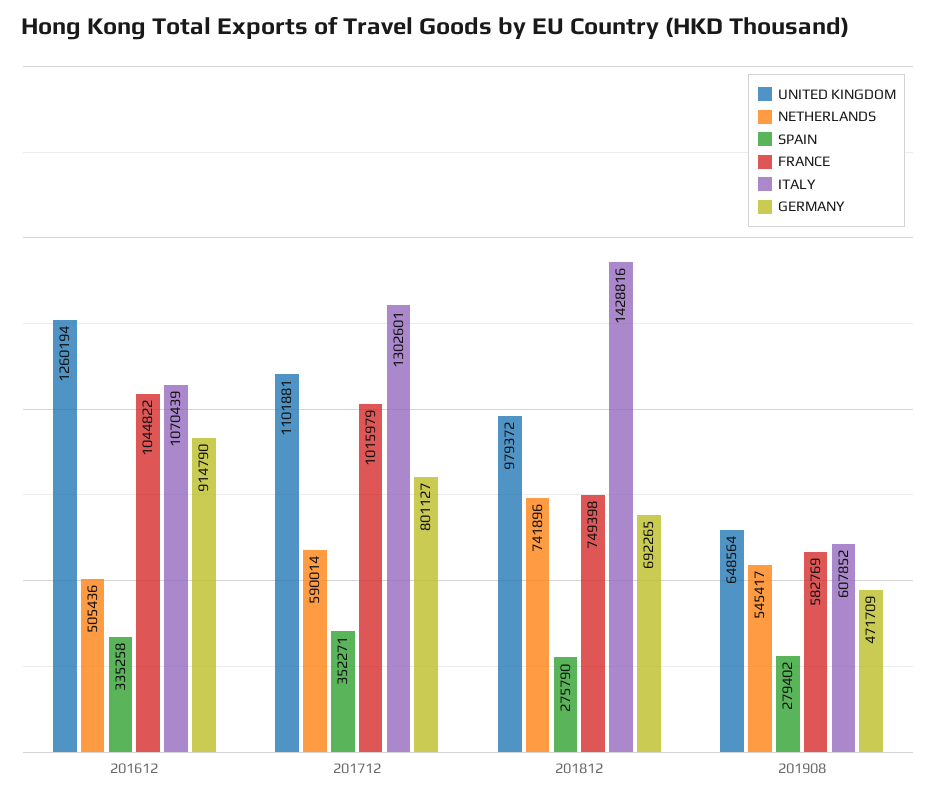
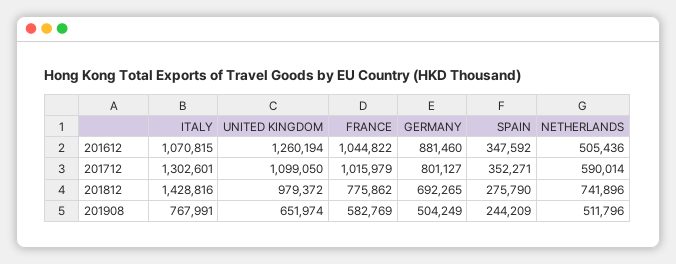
  {
    "UNITED KINGDOM": {
      "201612": 1260194,
-     "201712": 1101881,
+     "201712": 1099050,
      "201812": 979372,
-     "201908": 648564
+     "201908": 651974
    },
    "NETHERLANDS": {
      "201612": 505436,
      "201712": 590014,
      "201812": 741896,
-     "201908": 545417
+     "201908": 511796
    },
    "SPAIN": {
-     "201612": 335258,
+     "201612": 347592,
      "201712": 352271,
      "201812": 275790,
-     "201908": 279402
+     "201908": 244209
    },
    "FRANCE": {
      "201612": 1044822,
      "201712": 1015979,
-     "201812": 749398,
+     "201812": 775862,
      "201908": 582769
    },
    "ITALY": {
-     "201612": 1070439,
+     "201612": 1070815,
      "201712": 1302601,
      "201812": 1428816,
-     "201908": 607852
+     "201908": 767991
    },
    "GERMANY": {
-     "201612": 914790,
+     "201612": 881460,
      "201712": 801127,
      "201812": 692265,
-     "201908": 471709
+     "201908": 504249
    }
  }

